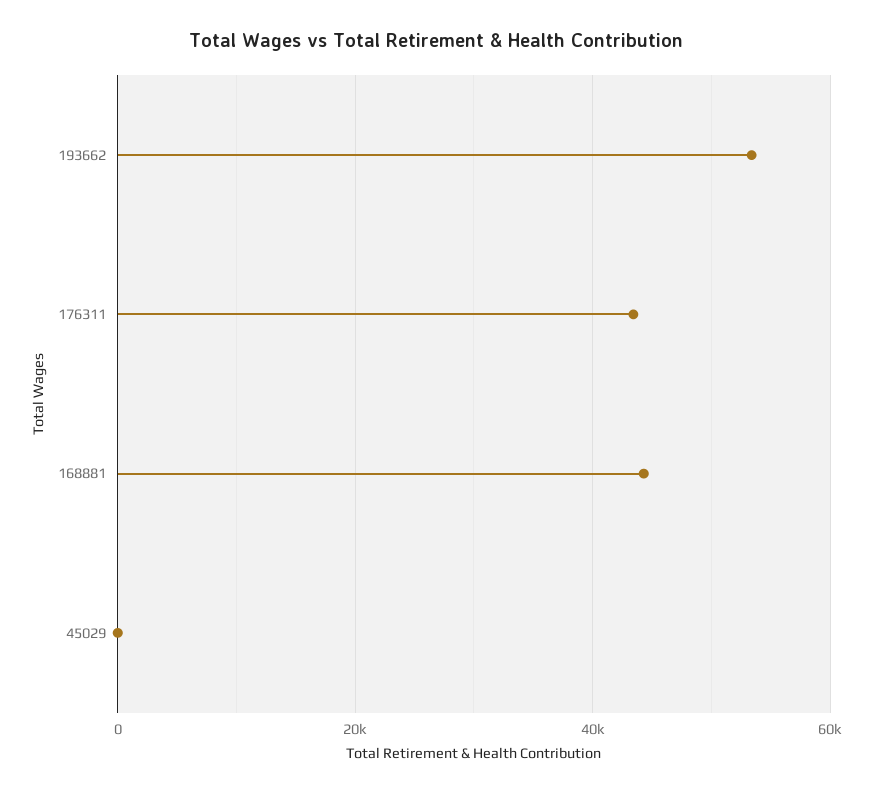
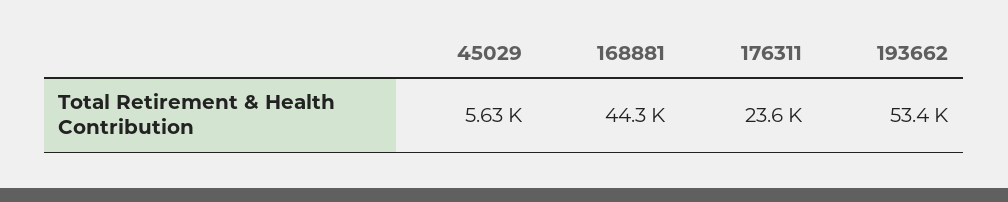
  {
    "193662": 53400,
-   "176311": 44000,
+   "176311": 23600,
    "168881": 44300,
-   "45029": 0
+   "45029": 5630
  }

